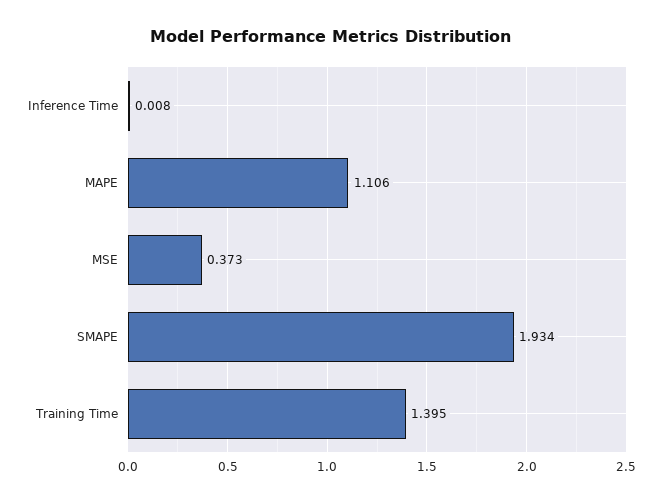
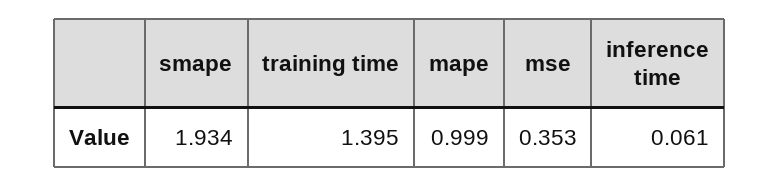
  {
-   "Inference Time": 0.008,
+   "Inference Time": 0.061,
-   "MAPE": 1.106,
+   "MAPE": 0.999,
-   "MSE": 0.373,
+   "MSE": 0.353,
    "SMAPE": 1.934,
    "Training Time": 1.395
  }

